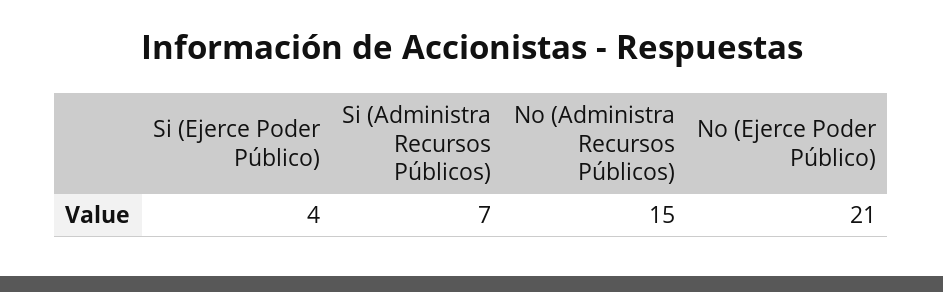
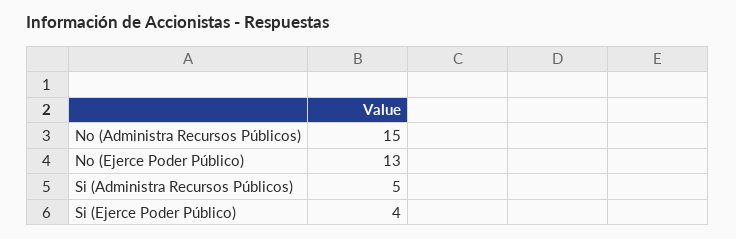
  {
    "Si (Ejerce Poder Público)": 4,
-   "Si (Administra Recursos Públicos)": 7,
+   "Si (Administra Recursos Públicos)": 5,
    "No (Administra Recursos Públicos)": 15,
-   "No (Ejerce Poder Público)": 21
+   "No (Ejerce Poder Público)": 13
  }

